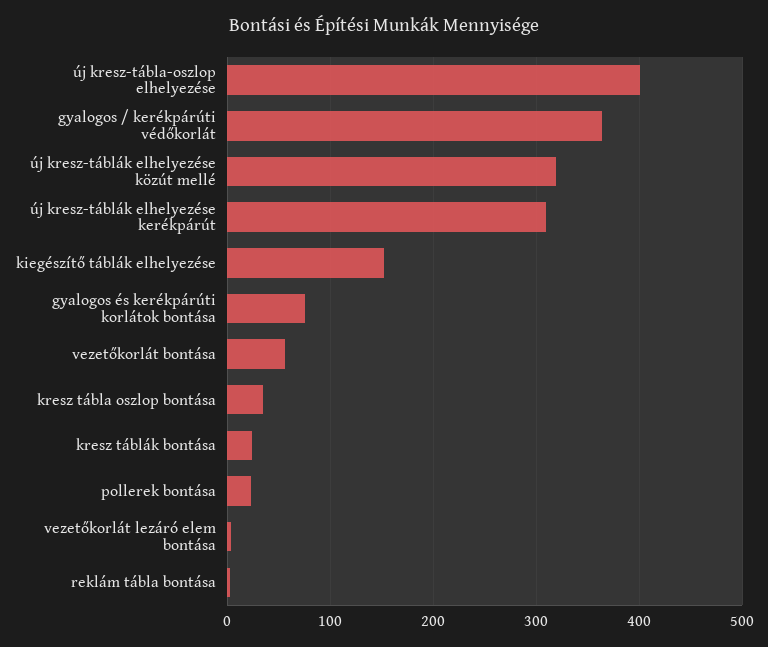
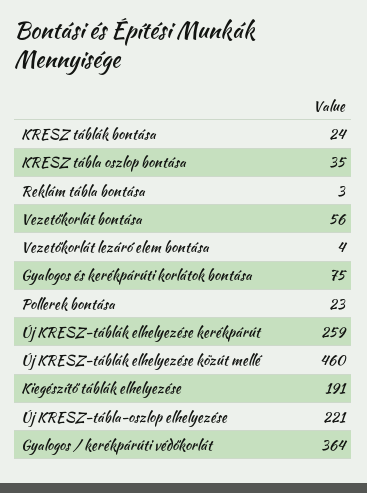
  {
-   "új kresz-tábla-oszlop elhelyezése": 400,
+   "új kresz-tábla-oszlop elhelyezése": 221,
    "gyalogos / kerékpárúti védőkorlát": 364,
-   "új kresz-táblák elhelyezése közút mellé": 320,
+   "új kresz-táblák elhelyezése közút mellé": 460,
-   "új kresz-táblák elhelyezése kerékpárút": 310,
+   "új kresz-táblák elhelyezése kerékpárút": 259,
-   "kiegészítő táblák elhelyezése": 150,
+   "kiegészítő táblák elhelyezése": 191,
    "gyalogos és kerékpárúti korlátok bontása": 75,
    "vezetőkorlát bontása": 56,
    "kresz tábla oszlop bontása": 35,
    "kresz táblák bontása": 24,
    "pollerek bontása": 23,
    "vezetőkorlát lezáró elem bontása": 4,
    "reklám tábla bontása": 3
  }

